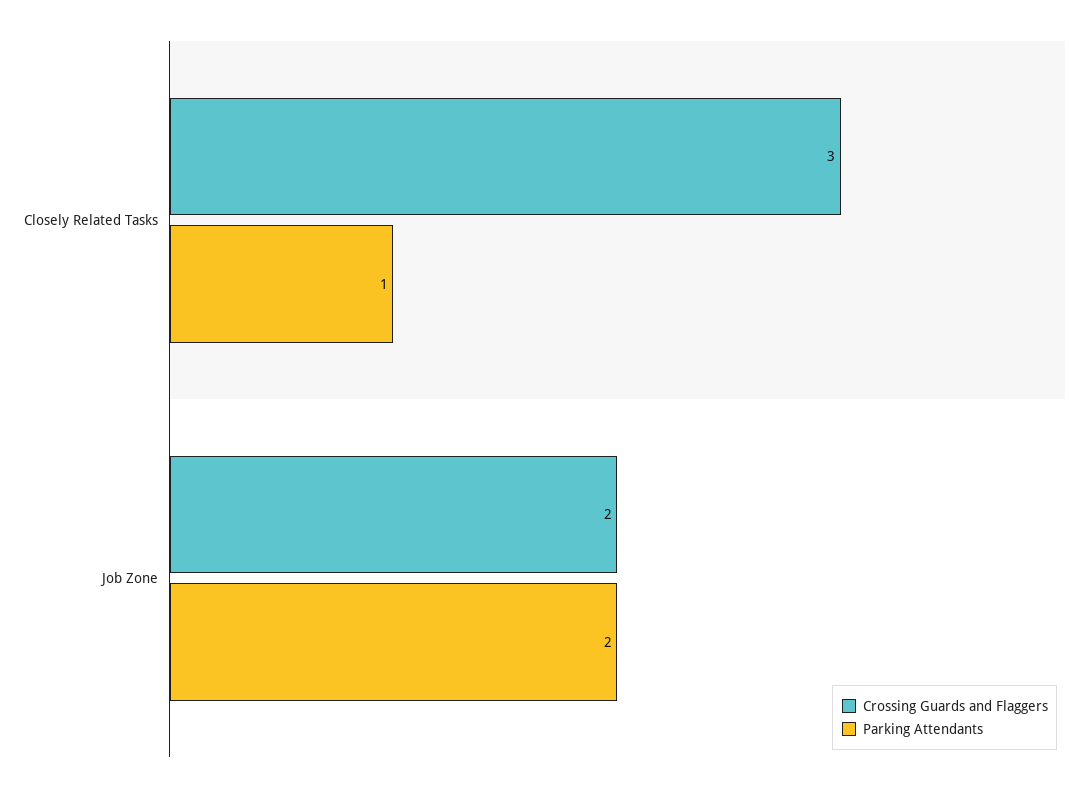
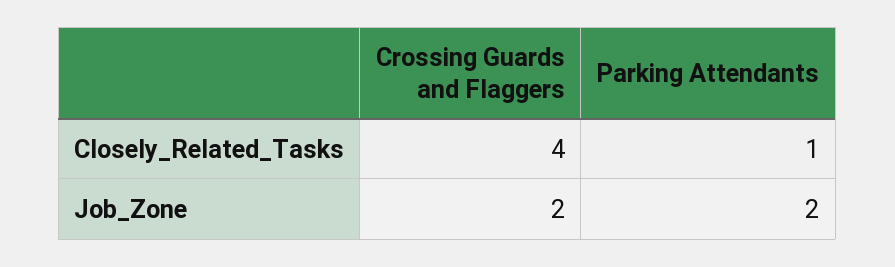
  {
    "Crossing Guards and Flaggers": {
-     "Closely Related Tasks": 3,
+     "Closely Related Tasks": 4,
      "Job Zone": 2
    },
    "Parking Attendants": {
      "Closely Related Tasks": 1,
      "Job Zone": 2
    }
  }

